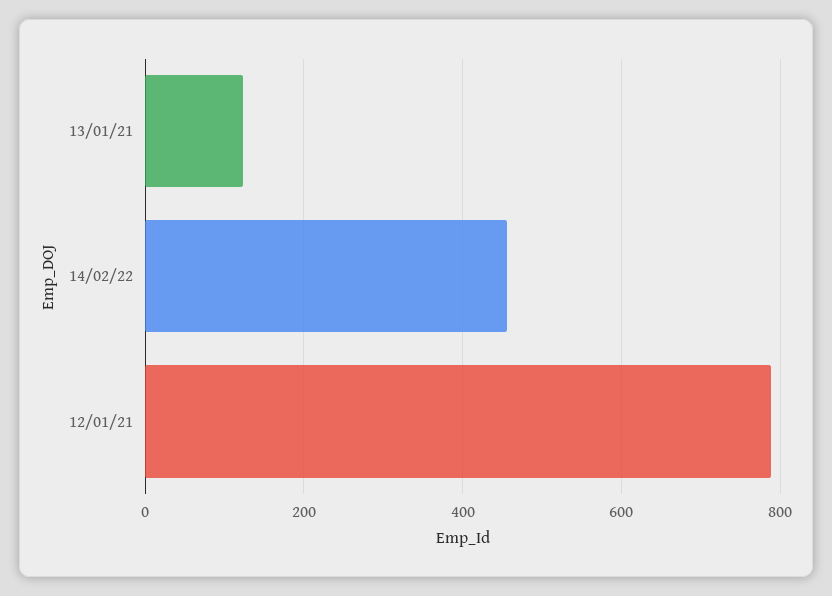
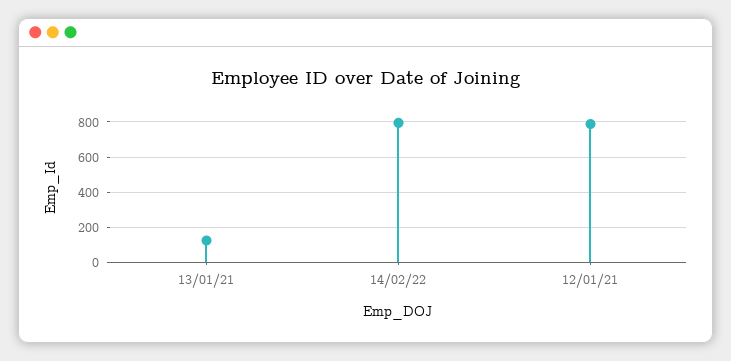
  {
    "13/01/21": 120,
-   "14/02/22": 460,
+   "14/02/22": 800,
    "12/01/21": 780
  }

